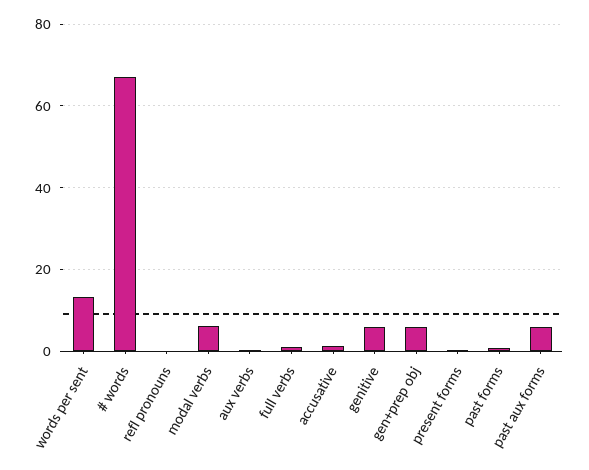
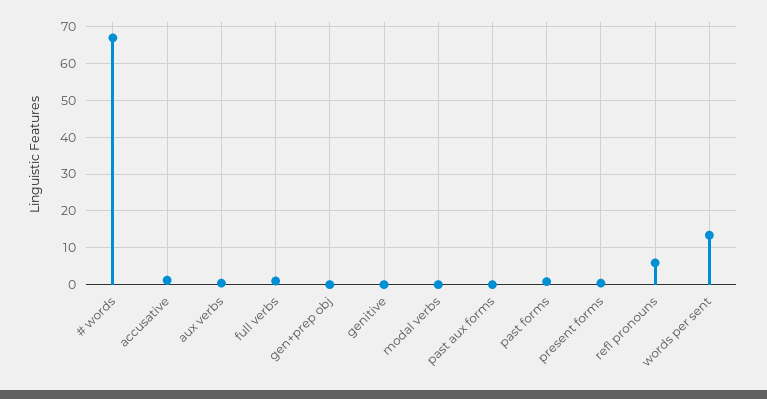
  {
    "words per sent": 14,
    "# words": 68,
-   "refl pronouns": 0,
+   "refl pronouns": 6,
-   "modal verbs": 6,
+   "modal verbs": 0,
    "aux verbs": 0,
    "full verbs": 2,
    "accusative": 2,
-   "genitive": 6,
+   "genitive": 0,
-   "gen+prep obj": 6,
+   "gen+prep obj": 0,
    "present forms": 0,
    "past forms": 0,
-   "past aux forms": 6
+   "past aux forms": 0
  }

